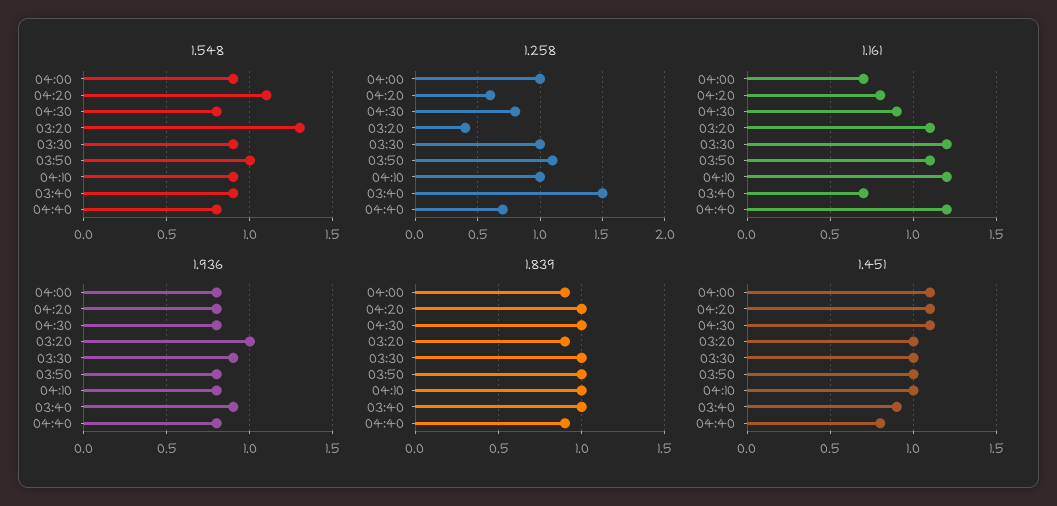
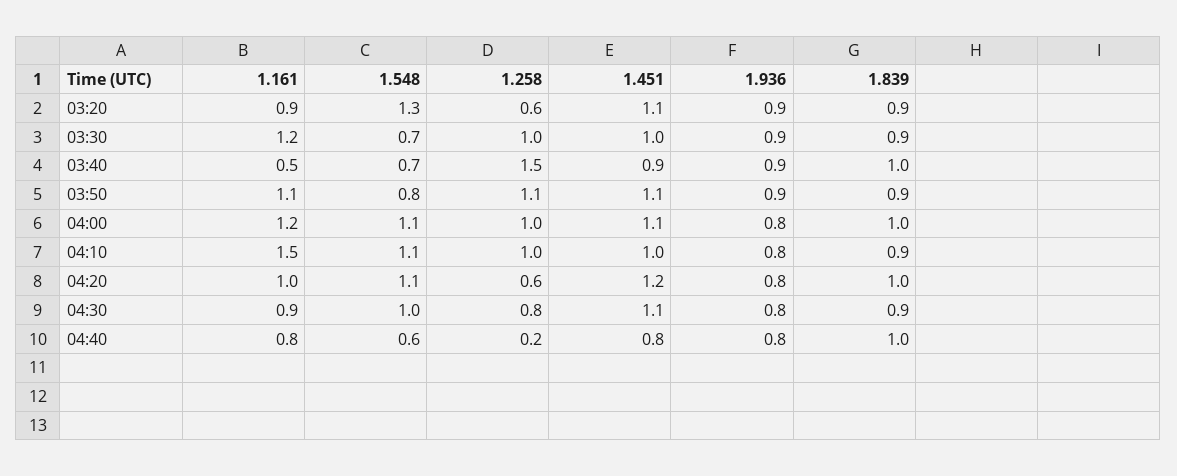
  {
    "1.548": {
-     "04:00": 0.9,
+     "04:00": 1.1,
      "04:20": 1.1,
-     "04:30": 0.8,
+     "04:30": 1,
      "03:20": 1.3,
-     "03:30": 0.9,
+     "03:30": 0.7,
-     "03:50": 1,
+     "03:50": 0.8,
-     "04:10": 0.9,
+     "04:10": 1.1,
-     "03:40": 0.9,
+     "03:40": 0.7,
-     "04:40": 0.8
+     "04:40": 0.6
    },
    "1.258": {
      "04:00": 1,
      "04:20": 0.6,
      "04:30": 0.8,
-     "03:20": 0.4,
+     "03:20": 0.6,
      "03:30": 1,
      "03:50": 1.1,
      "04:10": 1,
      "03:40": 1.5,
-     "04:40": 0.7
+     "04:40": 0.2
    },
    "1.161": {
-     "04:00": 0.7,
+     "04:00": 1.2,
-     "04:20": 0.8,
+     "04:20": 1,
      "04:30": 0.9,
-     "03:20": 1.1,
+     "03:20": 0.9,
      "03:30": 1.2,
      "03:50": 1.1,
-     "04:10": 1.2,
+     "04:10": 1.5,
-     "03:40": 0.7,
+     "03:40": 0.5,
-     "04:40": 1.2
+     "04:40": 0.8
    },
    "1.936": {
      "04:00": 0.8,
      "04:20": 0.8,
      "04:30": 0.8,
-     "03:20": 1,
+     "03:20": 0.9,
      "03:30": 0.9,
-     "03:50": 0.8,
+     "03:50": 0.9,
      "04:10": 0.8,
      "03:40": 0.9,
      "04:40": 0.8
    },
    "1.839": {
-     "04:00": 0.9,
+     "04:00": 1,
      "04:20": 1,
-     "04:30": 1,
+     "04:30": 0.9,
      "03:20": 0.9,
-     "03:30": 1,
+     "03:30": 0.9,
-     "03:50": 1,
+     "03:50": 0.9,
-     "04:10": 1,
+     "04:10": 0.9,
      "03:40": 1,
-     "04:40": 0.9
+     "04:40": 1
    },
    "1.451": {
      "04:00": 1.1,
-     "04:20": 1.1,
+     "04:20": 1.2,
      "04:30": 1.1,
-     "03:20": 1,
+     "03:20": 1.1,
      "03:30": 1,
-     "03:50": 1,
+     "03:50": 1.1,
      "04:10": 1,
      "03:40": 0.9,
      "04:40": 0.8
    }
  }

